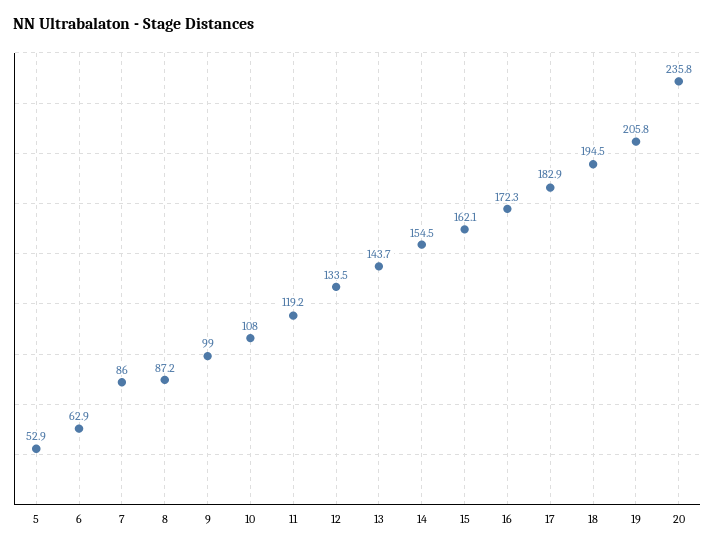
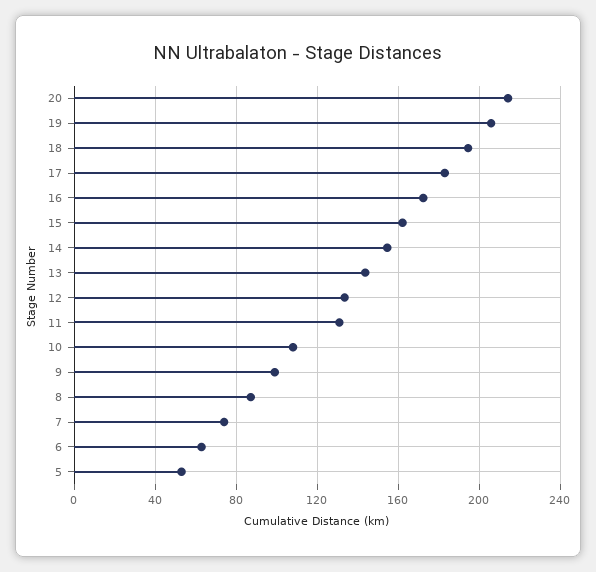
  {
    "5": 52.9,
    "6": 62.9,
-   "7": 86,
+   "7": 75,
    "8": 87.2,
    "9": 99,
    "10": 108,
-   "11": 119.2,
+   "11": 130,
    "12": 133.5,
    "13": 143.7,
    "14": 154.5,
    "15": 162.1,
    "16": 172.3,
    "17": 182.9,
    "18": 194.5,
    "19": 205.8,
-   "20": 235.8
+   "20": 215
  }

